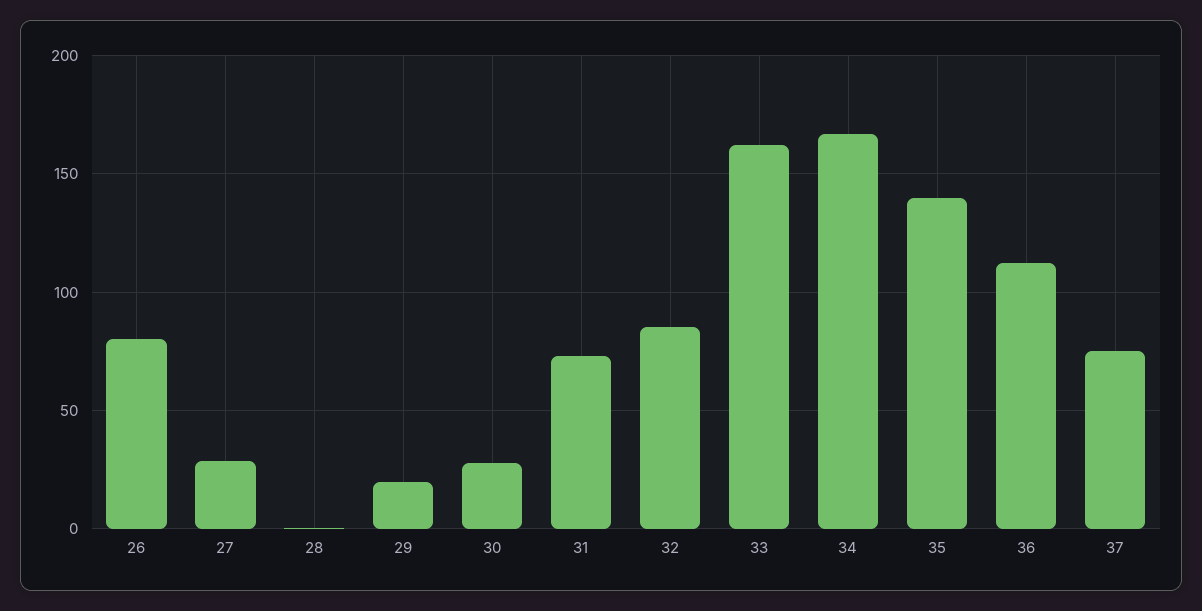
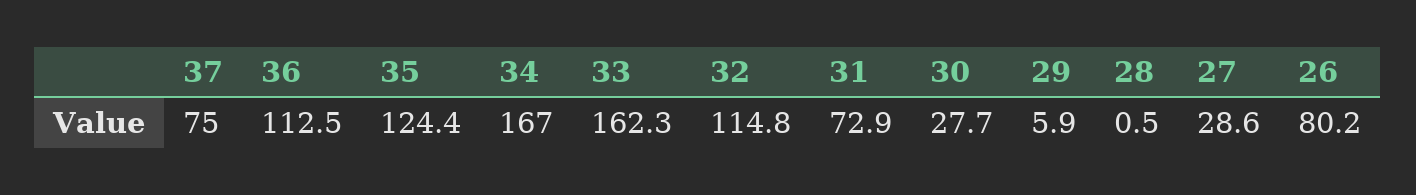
  {
    "26": 80.2,
    "27": 28.6,
    "28": 0.5,
-   "29": 20,
+   "29": 5.9,
    "30": 27.7,
    "31": 72.9,
-   "32": 85,
+   "32": 114.8,
    "33": 162.3,
    "34": 167,
-   "35": 140,
+   "35": 124.4,
    "36": 112.5,
    "37": 75
  }

